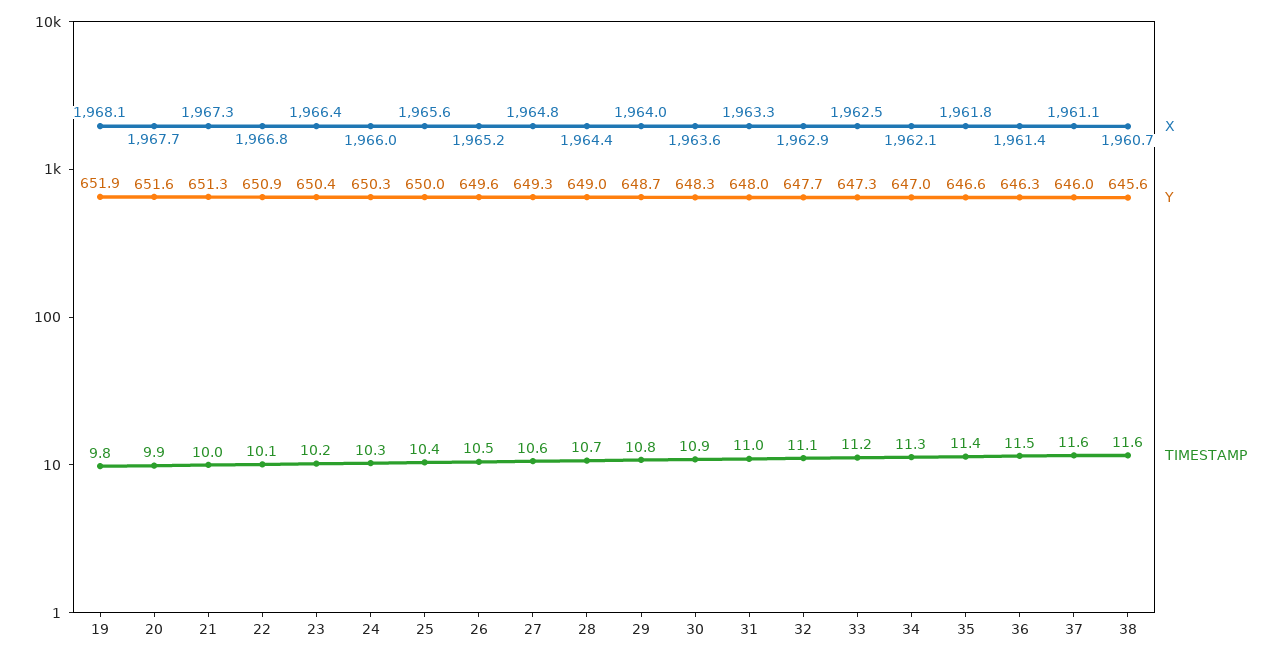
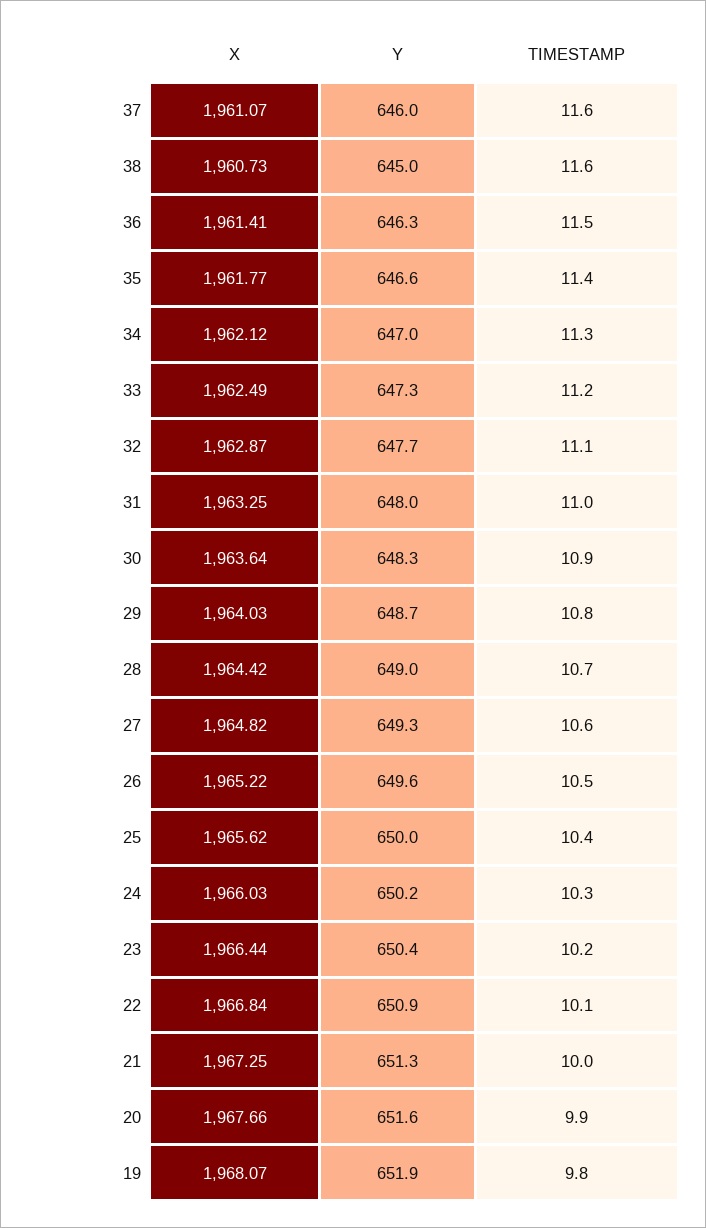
  {
    "X": {
      "19": 1968.07,
      "20": 1967.66,
      "21": 1967.25,
      "22": 1966.84,
      "23": 1966.44,
      "24": 1966.03,
      "25": 1965.62,
      "26": 1965.22,
      "27": 1964.82,
      "28": 1964.42,
      "29": 1964.03,
      "30": 1963.64,
      "31": 1963.25,
      "32": 1962.87,
      "33": 1962.49,
      "34": 1962.12,
      "35": 1961.77,
      "36": 1961.41,
      "37": 1961.07,
      "38": 1960.73
    },
    "Y": {
      "19": 651.9,
      "20": 651.6,
      "21": 651.3,
      "22": 650.9,
      "23": 650.4,
-     "24": 650.3,
+     "24": 650.2,
      "25": 650,
      "26": 649.6,
      "27": 649.3,
      "28": 649,
      "29": 648.7,
      "30": 648.3,
      "31": 648,
      "32": 647.7,
      "33": 647.3,
      "34": 647,
      "35": 646.6,
      "36": 646.3,
      "37": 646,
-     "38": 645.6
+     "38": 645
    },
    "TIMESTAMP": {
      "19": 9.8,
      "20": 9.9,
      "21": 10,
      "22": 10.1,
      "23": 10.2,
      "24": 10.3,
      "25": 10.4,
      "26": 10.5,
      "27": 10.6,
      "28": 10.7,
      "29": 10.8,
      "30": 10.9,
      "31": 11,
      "32": 11.1,
      "33": 11.2,
      "34": 11.3,
      "35": 11.4,
      "36": 11.5,
      "37": 11.6,
      "38": 11.6
    }
  }

